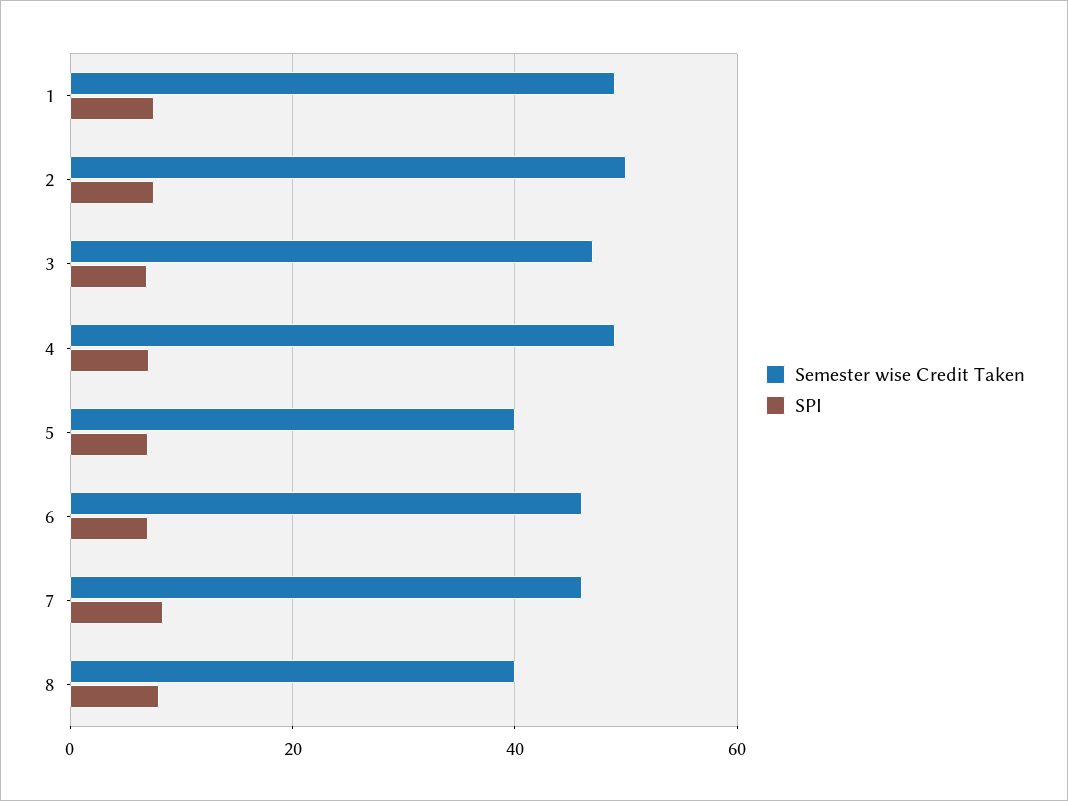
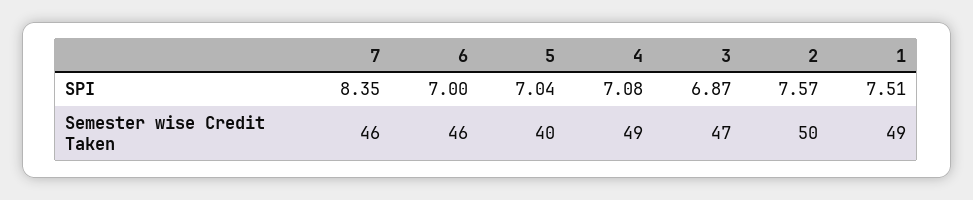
  {
    "Semester wise Credit Taken": {
      "1": 49,
      "2": 50,
      "3": 47,
      "4": 49,
      "5": 40,
      "6": 46,
-     "7": 46,
+     "7": 46
-     "8": 40
    },
    "SPI": {
      "1": 7.51,
      "2": 7.57,
      "3": 6.87,
      "4": 7.08,
      "5": 7.04,
      "6": 7,
-     "7": 8.35,
+     "7": 8.35
-     "8": 8
    }
  }

